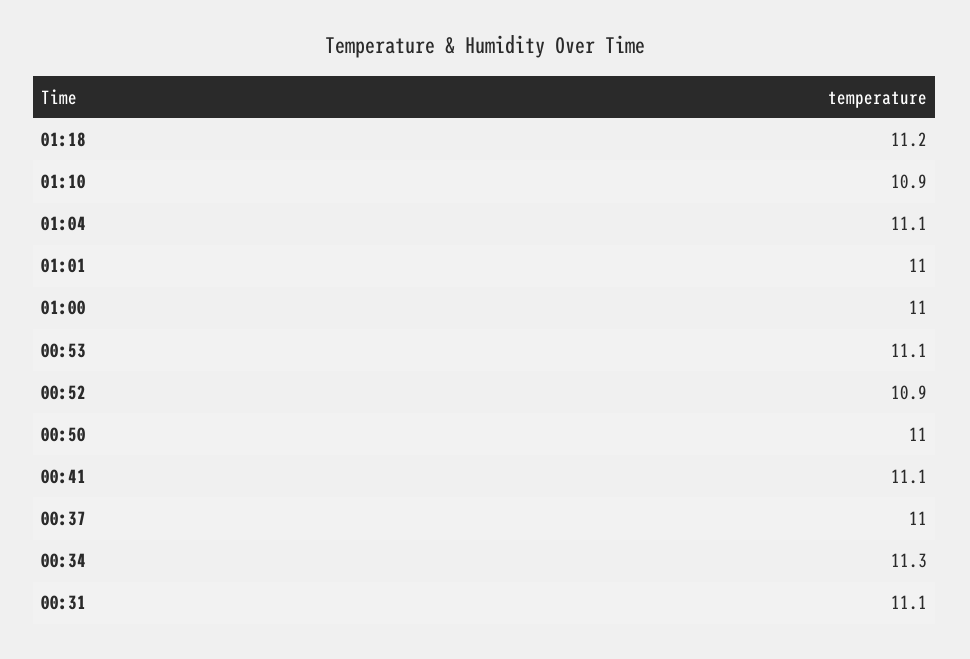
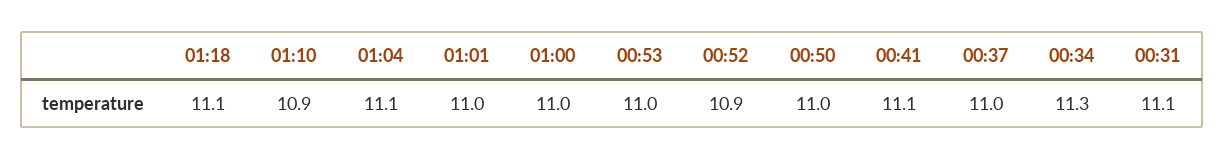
  {
-   "01:18": 11.2,
+   "01:18": 11.1,
    "01:10": 10.9,
    "01:04": 11.1,
    "01:01": 11,
    "01:00": 11,
-   "00:53": 11.1,
+   "00:53": 11,
    "00:52": 10.9,
    "00:50": 11,
    "00:41": 11.1,
    "00:37": 11,
    "00:34": 11.3,
    "00:31": 11.1
  }

